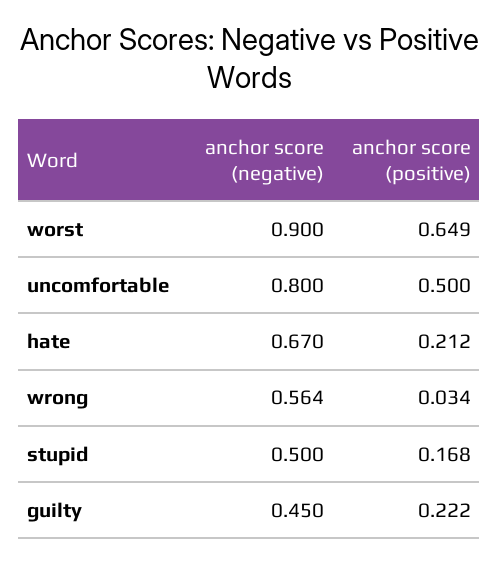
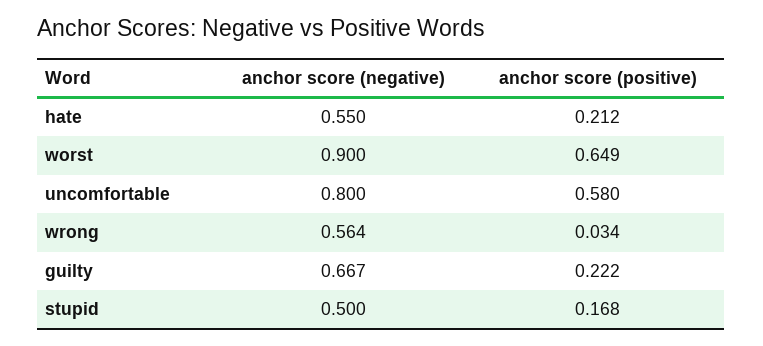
  {
    "anchor score (negative)": {
      "worst": 0.9,
      "uncomfortable": 0.8,
-     "hate": 0.67,
+     "hate": 0.55,
      "wrong": 0.564,
      "stupid": 0.5,
-     "guilty": 0.45
+     "guilty": 0.667
    },
    "anchor score (positive)": {
      "worst": 0.649,
-     "uncomfortable": 0.5,
+     "uncomfortable": 0.58,
      "hate": 0.212,
      "wrong": 0.034,
      "stupid": 0.168,
      "guilty": 0.222
    }
  }

